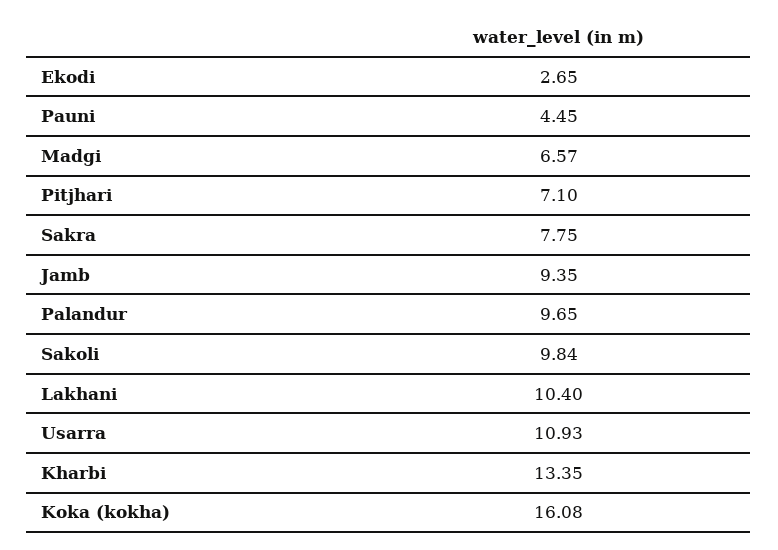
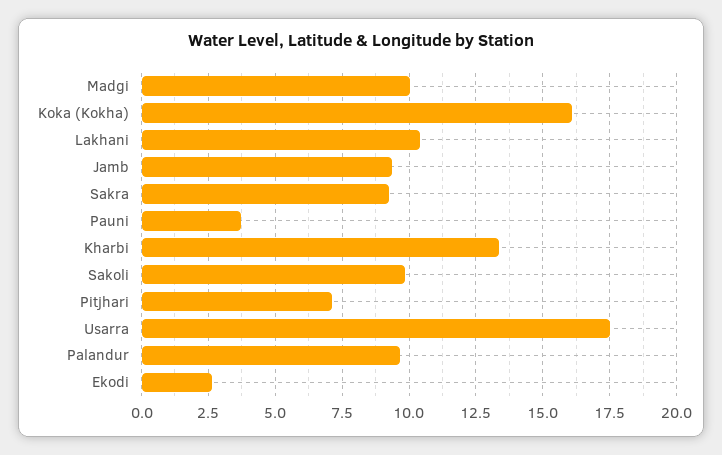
  {
    "Ekodi": 2.65,
-   "Pauni": 4.45,
+   "Pauni": 3.75,
-   "Madgi": 6.57,
+   "Madgi": 10,
    "Pitjhari": 7.1,
-   "Sakra": 7.75,
+   "Sakra": 9.25,
    "Jamb": 9.35,
    "Palandur": 9.65,
    "Sakoli": 9.84,
    "Lakhani": 10.4,
-   "Usarra": 10.93,
+   "Usarra": 17.5,
    "Kharbi": 13.35,
    "Koka (kokha)": 16.08
  }

